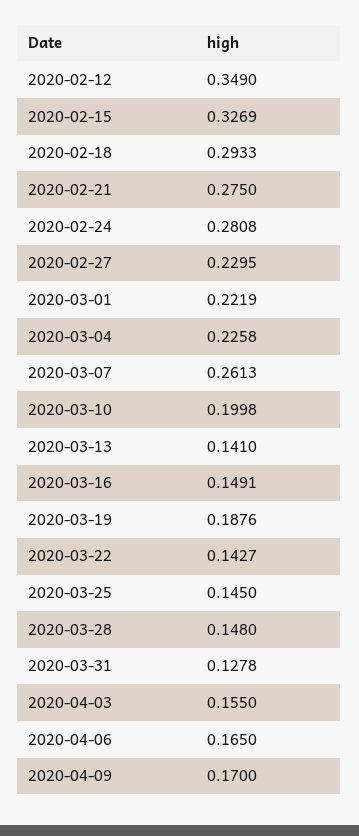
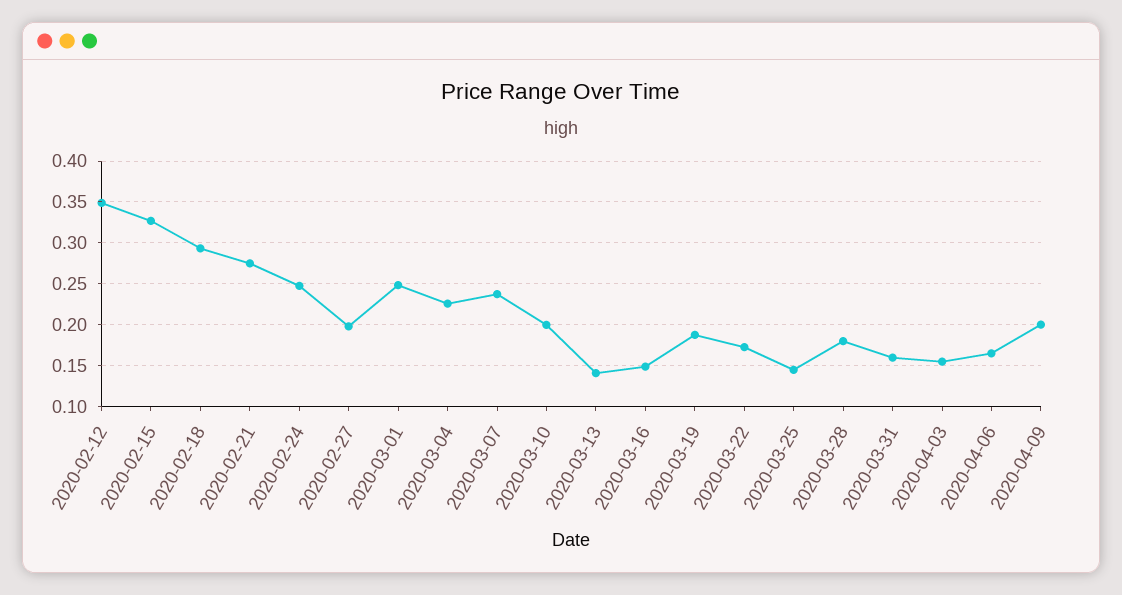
  {
    "2020-02-12": 0.349,
    "2020-02-15": 0.3269,
    "2020-02-18": 0.2933,
    "2020-02-21": 0.275,
-   "2020-02-24": 0.2808,
+   "2020-02-24": 0.25,
-   "2020-02-27": 0.2295,
+   "2020-02-27": 0.2,
-   "2020-03-01": 0.2219,
+   "2020-03-01": 0.25,
    "2020-03-04": 0.2258,
-   "2020-03-07": 0.2613,
+   "2020-03-07": 0.24,
    "2020-03-10": 0.1998,
    "2020-03-13": 0.141,
    "2020-03-16": 0.1491,
    "2020-03-19": 0.1876,
-   "2020-03-22": 0.1427,
+   "2020-03-22": 0.17,
    "2020-03-25": 0.145,
-   "2020-03-28": 0.148,
+   "2020-03-28": 0.18,
-   "2020-03-31": 0.1278,
+   "2020-03-31": 0.16,
    "2020-04-03": 0.155,
    "2020-04-06": 0.165,
-   "2020-04-09": 0.17
+   "2020-04-09": 0.2
  }

